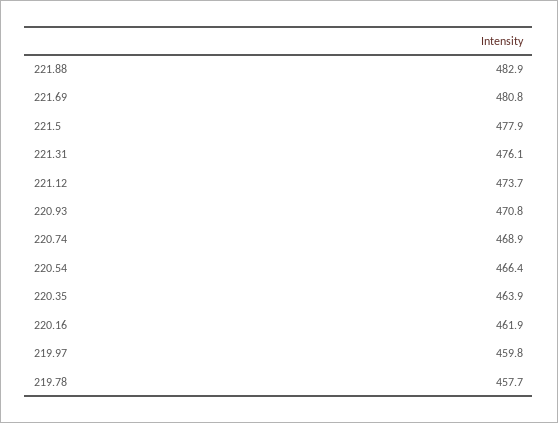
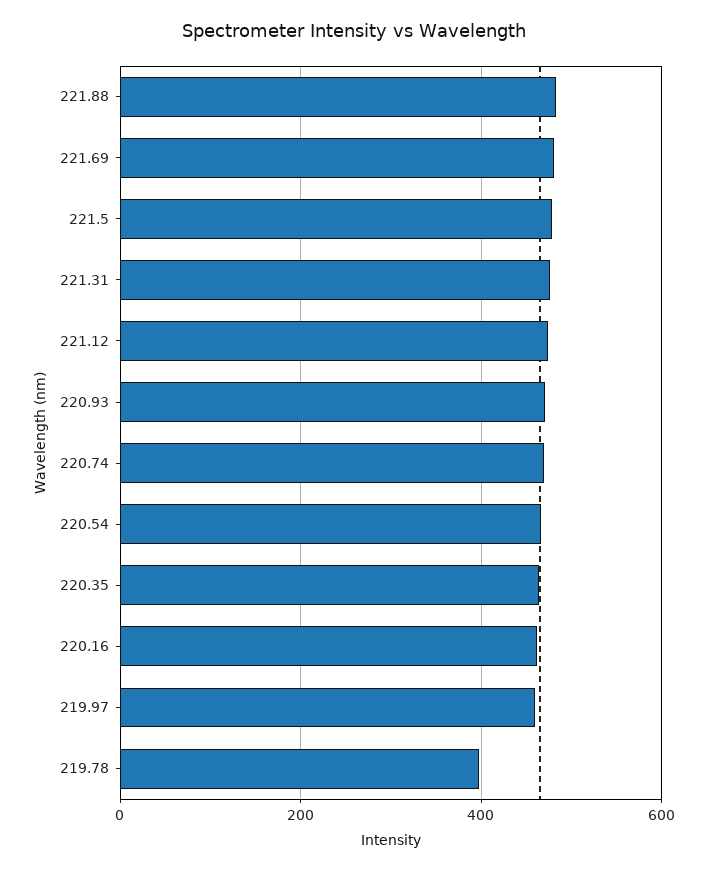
  {
    "221.88": 482.9,
    "221.69": 480.8,
    "221.5": 477.9,
    "221.31": 476.1,
    "221.12": 473.7,
    "220.93": 470.8,
    "220.74": 468.9,
    "220.54": 466.4,
    "220.35": 463.9,
    "220.16": 461.9,
    "219.97": 459.8,
-   "219.78": 457.7
+   "219.78": 400
  }

